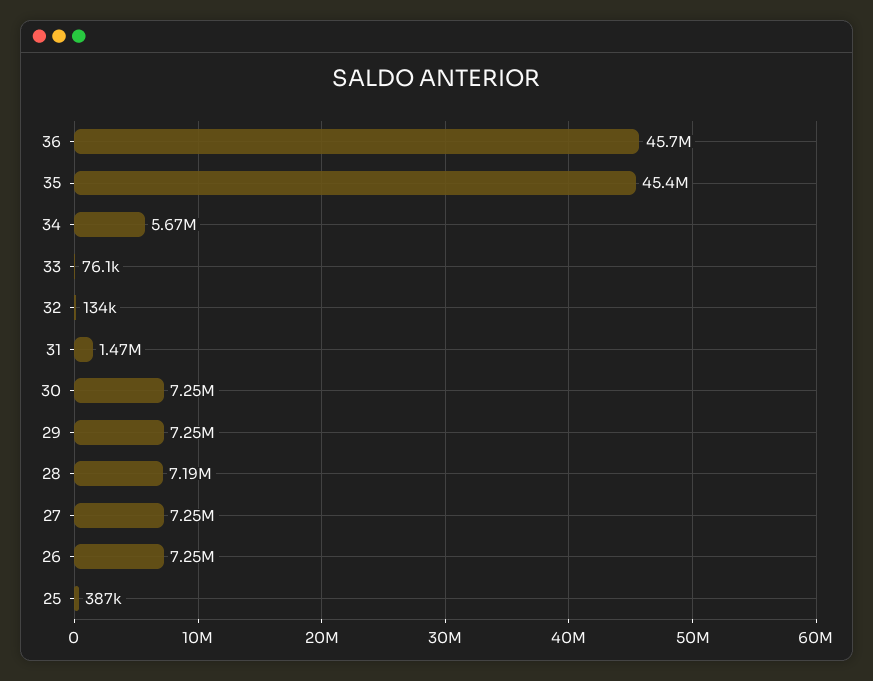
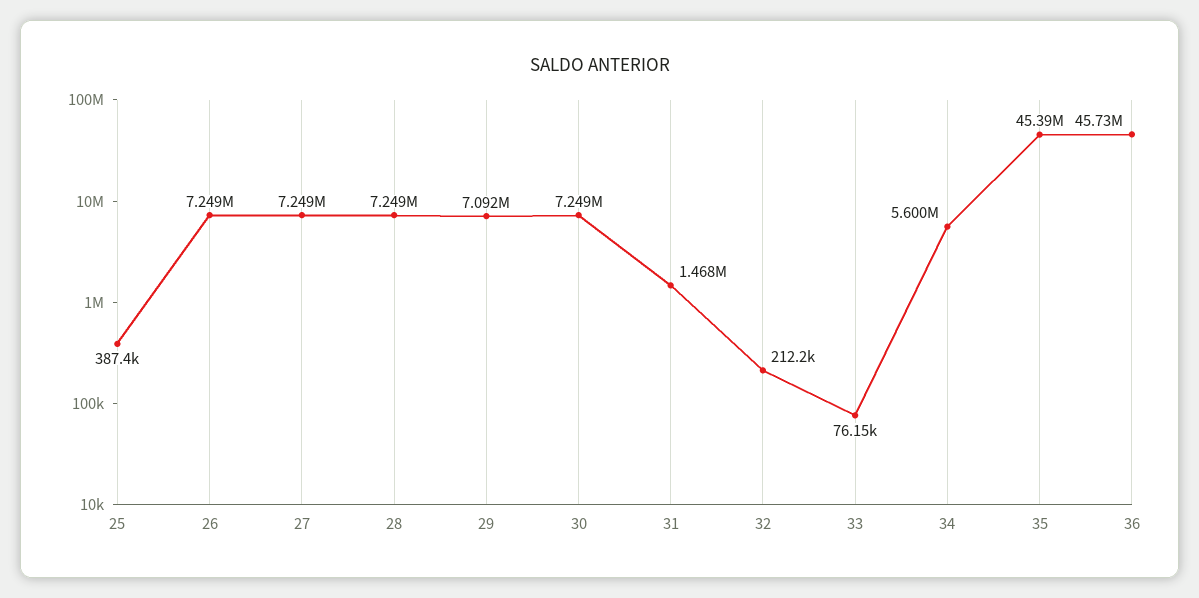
  {
    "36": 45730000,
    "35": 45390000,
-   "34": 5670000,
+   "34": 5600000,
    "33": 76150,
-   "32": 134000,
+   "32": 212200,
    "31": 1468000,
    "30": 7249000,
-   "29": 7250000,
+   "29": 7092000,
-   "28": 7190000,
+   "28": 7249000,
    "27": 7249000,
    "26": 7249000,
    "25": 387400
  }

